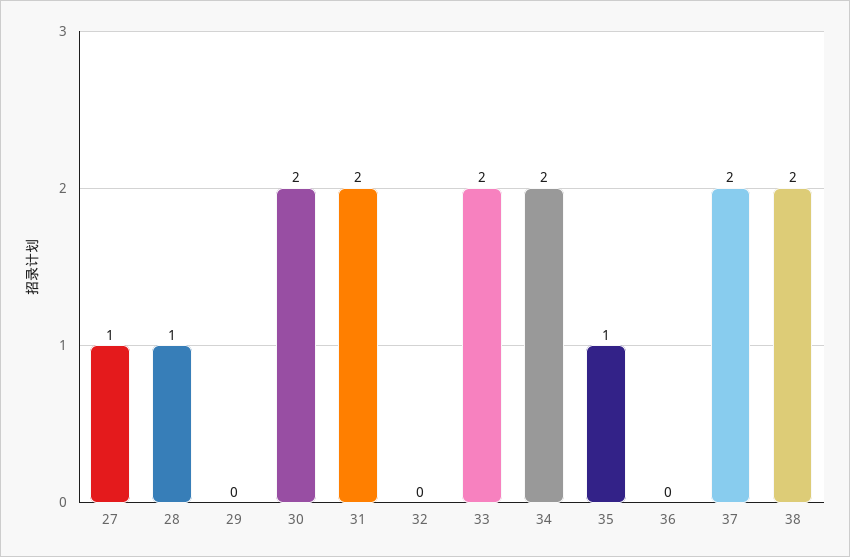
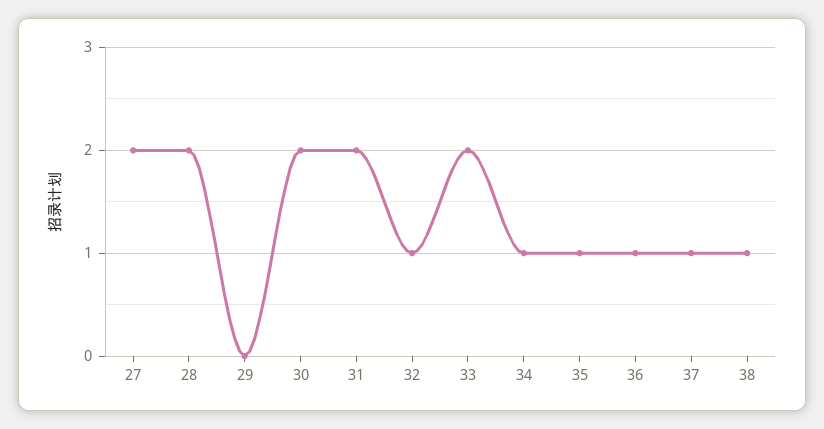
  {
-   "27": 1,
+   "27": 2,
-   "28": 1,
+   "28": 2,
    "29": 0,
    "30": 2,
    "31": 2,
-   "32": 0,
+   "32": 1,
    "33": 2,
-   "34": 2,
+   "34": 1,
    "35": 1,
-   "36": 0,
+   "36": 1,
-   "37": 2,
+   "37": 1,
-   "38": 2
+   "38": 1
  }

